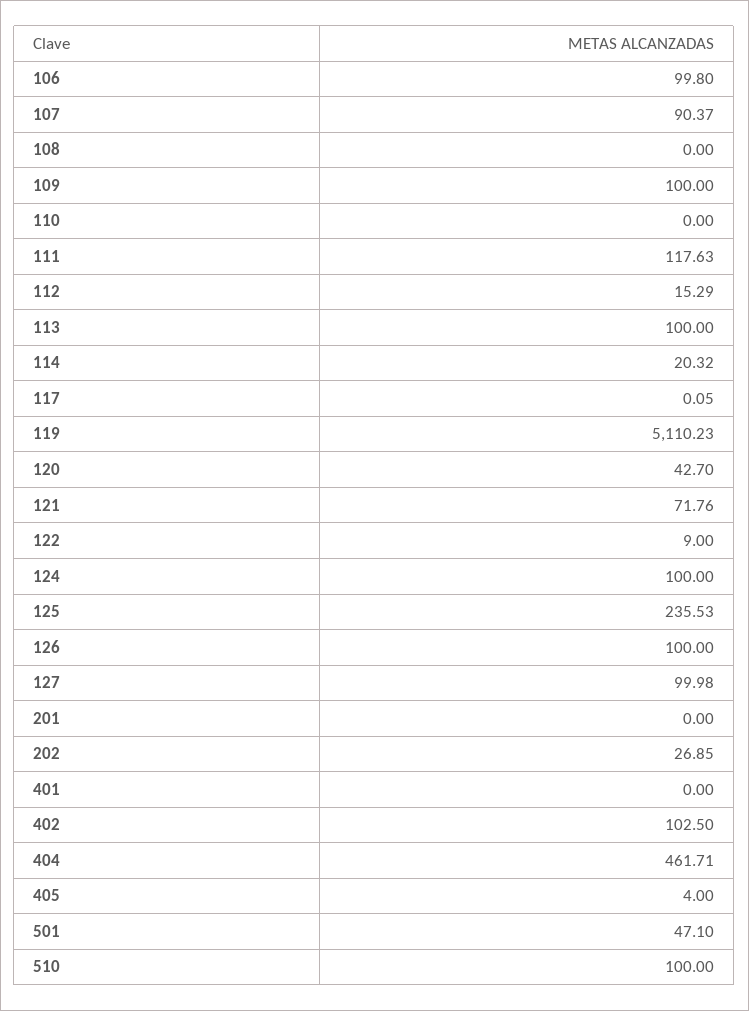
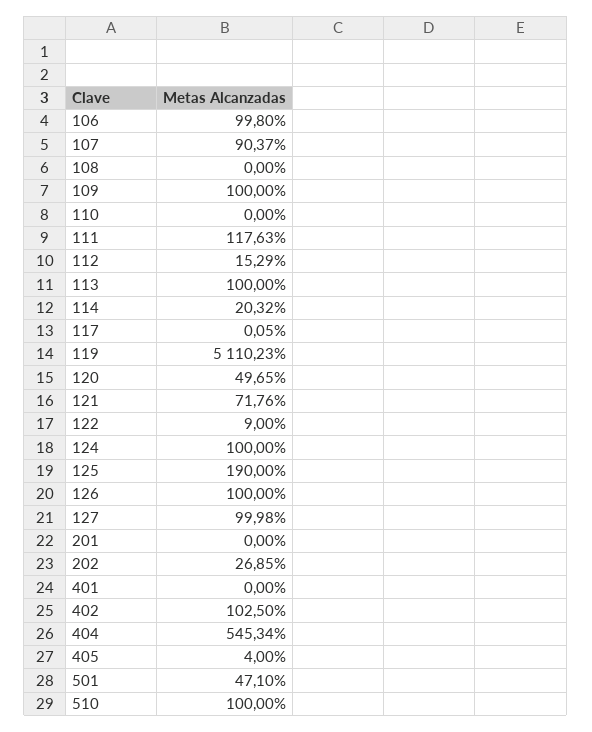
  {
    "106": 99.8,
    "107": 90.37,
    "108": 0,
    "109": 100,
    "110": 0,
    "111": 117.63,
    "112": 15.29,
    "113": 100,
    "114": 20.32,
    "117": 0.05,
    "119": 5110.23,
-   "120": 42.7,
+   "120": 49.65,
    "121": 71.76,
    "122": 9,
    "124": 100,
-   "125": 235.53,
+   "125": 190,
    "126": 100,
    "127": 99.98,
    "201": 0,
    "202": 26.85,
    "401": 0,
    "402": 102.5,
-   "404": 461.71,
+   "404": 545.34,
    "405": 4,
    "501": 47.1,
    "510": 100
  }

